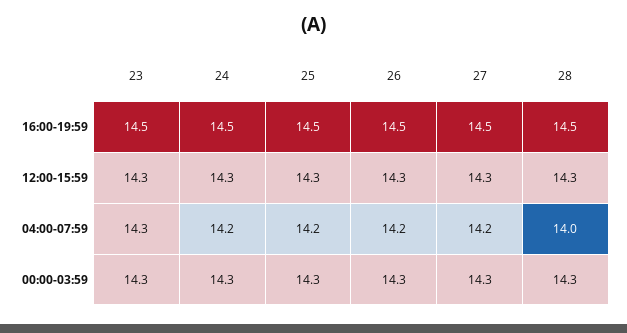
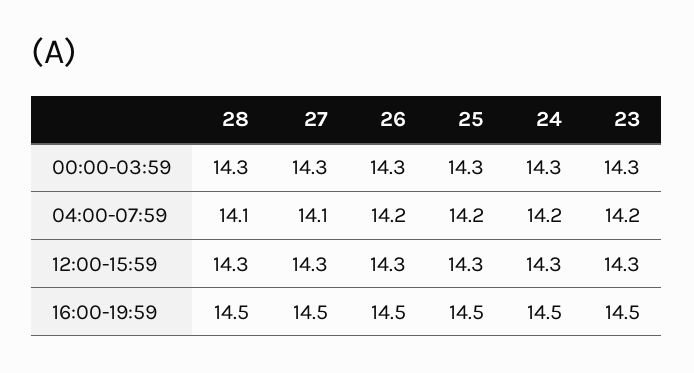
  {
    "23": {
      "16:00-19:59": 14.5,
      "12:00-15:59": 14.3,
-     "04:00-07:59": 14.3,
+     "04:00-07:59": 14.2,
      "00:00-03:59": 14.3
    },
    "24": {
      "16:00-19:59": 14.5,
      "12:00-15:59": 14.3,
      "04:00-07:59": 14.2,
      "00:00-03:59": 14.3
    },
    "25": {
      "16:00-19:59": 14.5,
      "12:00-15:59": 14.3,
      "04:00-07:59": 14.2,
      "00:00-03:59": 14.3
    },
    "26": {
      "16:00-19:59": 14.5,
      "12:00-15:59": 14.3,
      "04:00-07:59": 14.2,
      "00:00-03:59": 14.3
    },
    "27": {
      "16:00-19:59": 14.5,
      "12:00-15:59": 14.3,
-     "04:00-07:59": 14.2,
+     "04:00-07:59": 14.1,
      "00:00-03:59": 14.3
    },
    "28": {
      "16:00-19:59": 14.5,
      "12:00-15:59": 14.3,
-     "04:00-07:59": 14,
+     "04:00-07:59": 14.1,
      "00:00-03:59": 14.3
    }
  }

